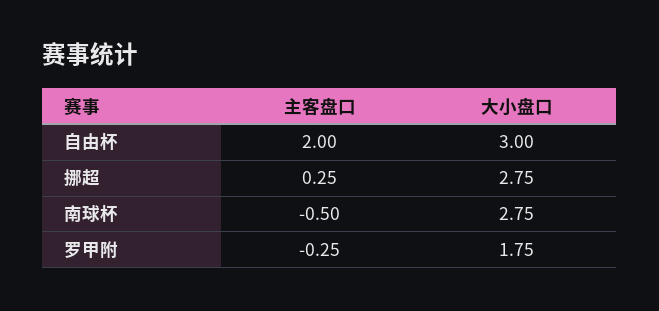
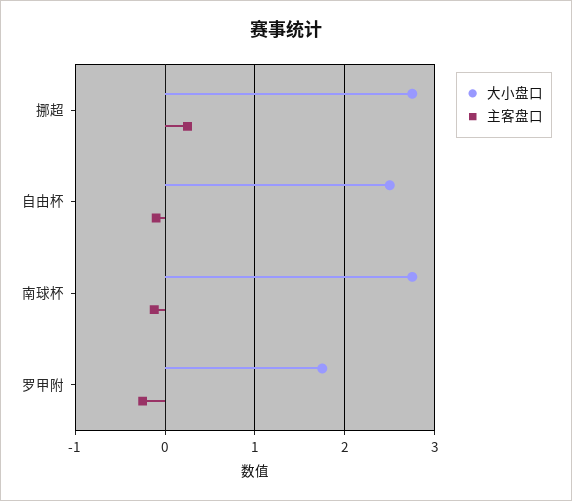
  {
    "主客盘口": {
-     "自由杯": 2,
+     "自由杯": -0.1,
      "挪超": 0.25,
-     "南球杯": -0.5,
+     "南球杯": -0.1,
      "罗甲附": -0.25
    },
    "大小盘口": {
-     "自由杯": 3,
+     "自由杯": 2.5,
      "挪超": 2.75,
      "南球杯": 2.75,
      "罗甲附": 1.75
    }
  }

